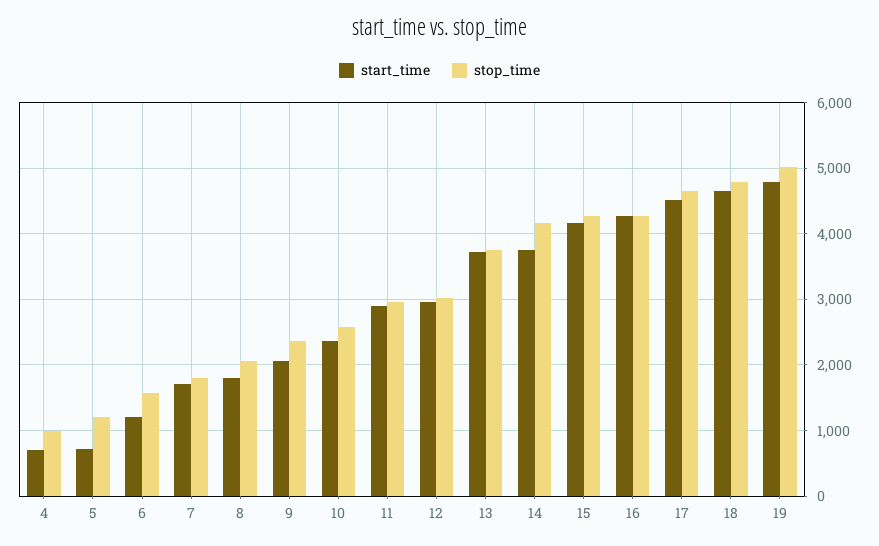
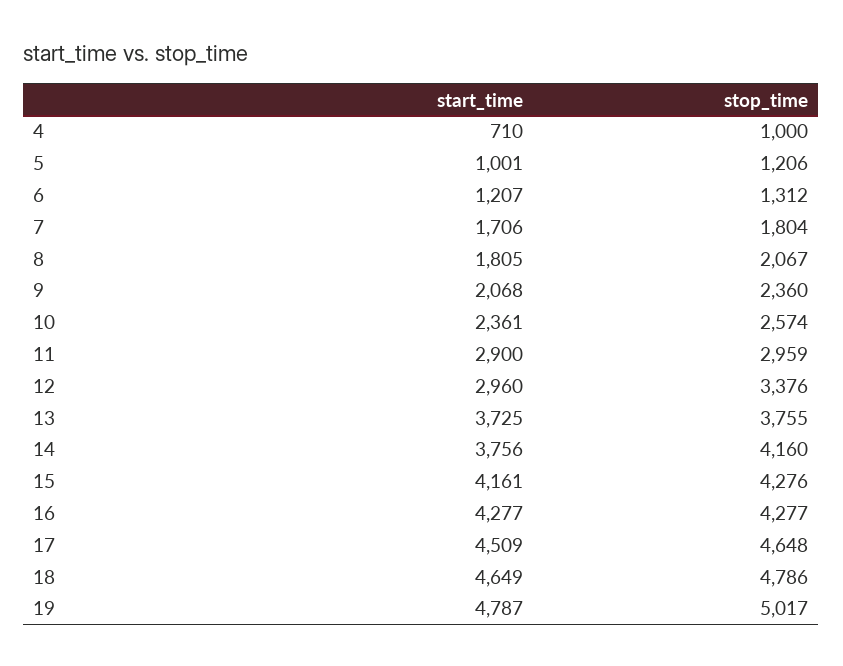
  {
    "start_time": {
      "4": 710,
-     "5": 700,
+     "5": 1001,
      "6": 1207,
      "7": 1706,
      "8": 1805,
      "9": 2068,
      "10": 2361,
      "11": 2900,
      "12": 2960,
      "13": 3725,
      "14": 3756,
      "15": 4161,
      "16": 4277,
      "17": 4509,
      "18": 4649,
      "19": 4787
    },
    "stop_time": {
      "4": 1000,
      "5": 1206,
-     "6": 1600,
+     "6": 1312,
      "7": 1804,
      "8": 2067,
      "9": 2360,
      "10": 2574,
      "11": 2959,
-     "12": 3000,
+     "12": 3376,
      "13": 3755,
      "14": 4160,
      "15": 4276,
      "16": 4277,
      "17": 4648,
      "18": 4786,
      "19": 5017
    }
  }

